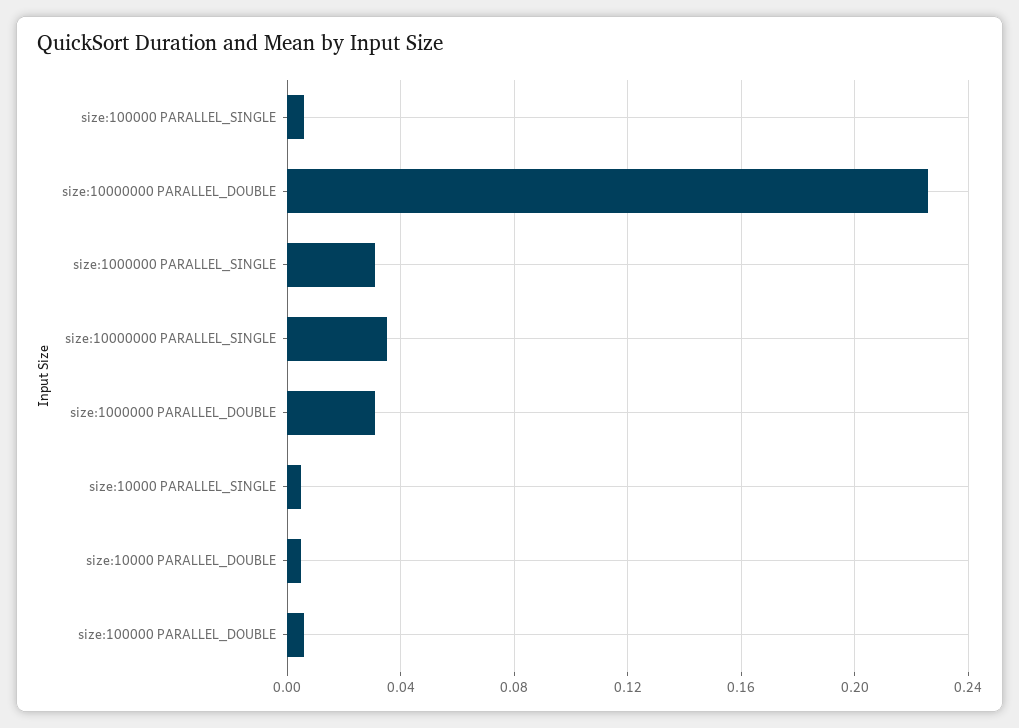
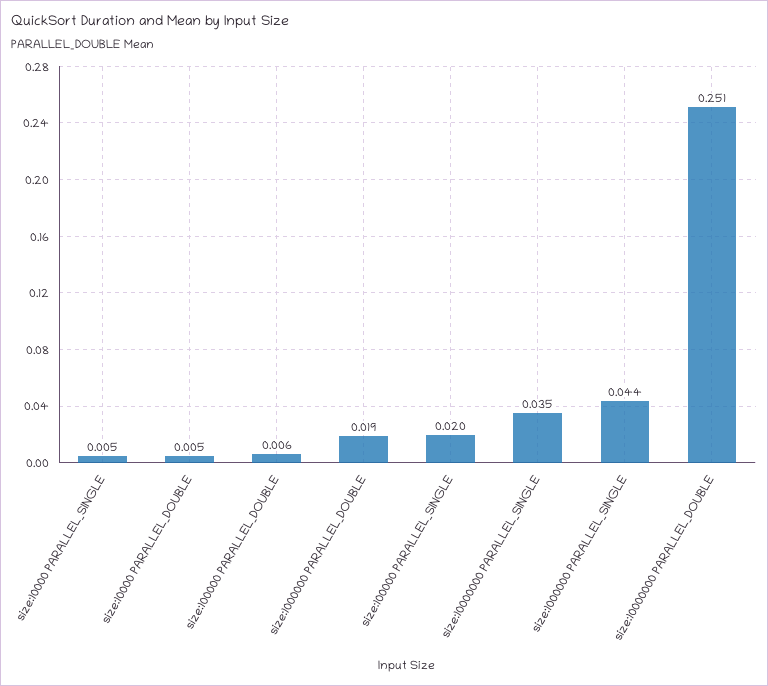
  {
-   "size:100000 PARALLEL_SINGLE": 0.005,
+   "size:100000 PARALLEL_SINGLE": 0.02,
-   "size:10000000 PARALLEL_DOUBLE": 0.225,
+   "size:10000000 PARALLEL_DOUBLE": 0.251,
-   "size:1000000 PARALLEL_SINGLE": 0.03,
+   "size:1000000 PARALLEL_SINGLE": 0.044,
    "size:10000000 PARALLEL_SINGLE": 0.035,
-   "size:1000000 PARALLEL_DOUBLE": 0.03,
+   "size:1000000 PARALLEL_DOUBLE": 0.019,
    "size:10000 PARALLEL_SINGLE": 0.005,
    "size:10000 PARALLEL_DOUBLE": 0.005,
    "size:100000 PARALLEL_DOUBLE": 0.006
  }

